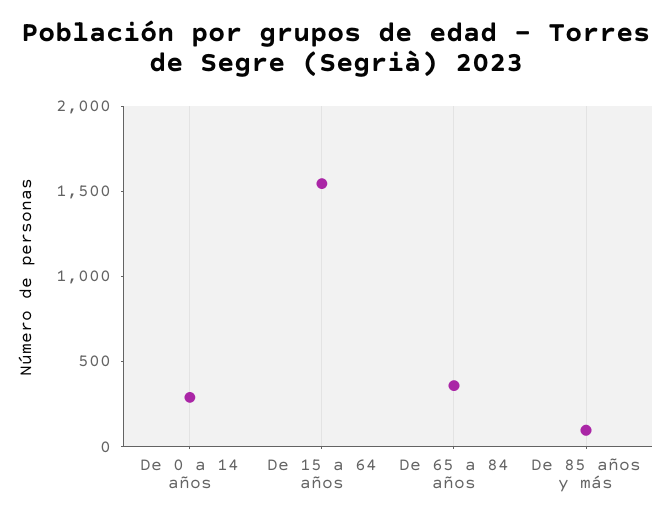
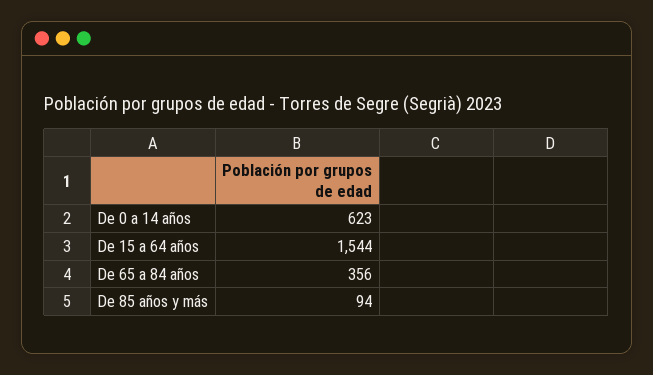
  {
-   "De 0 a 14 años": 300,
+   "De 0 a 14 años": 623,
    "De 15 a 64 años": 1544,
    "De 65 a 84 años": 356,
    "De 85 años y más": 94
  }

